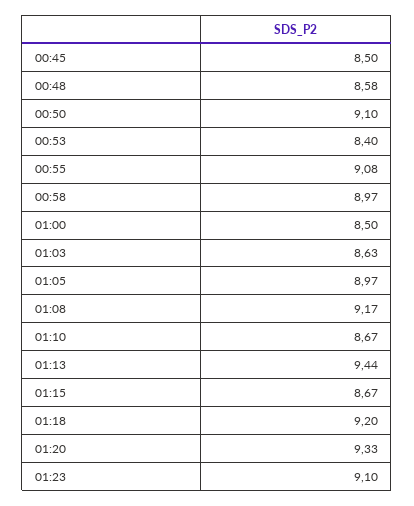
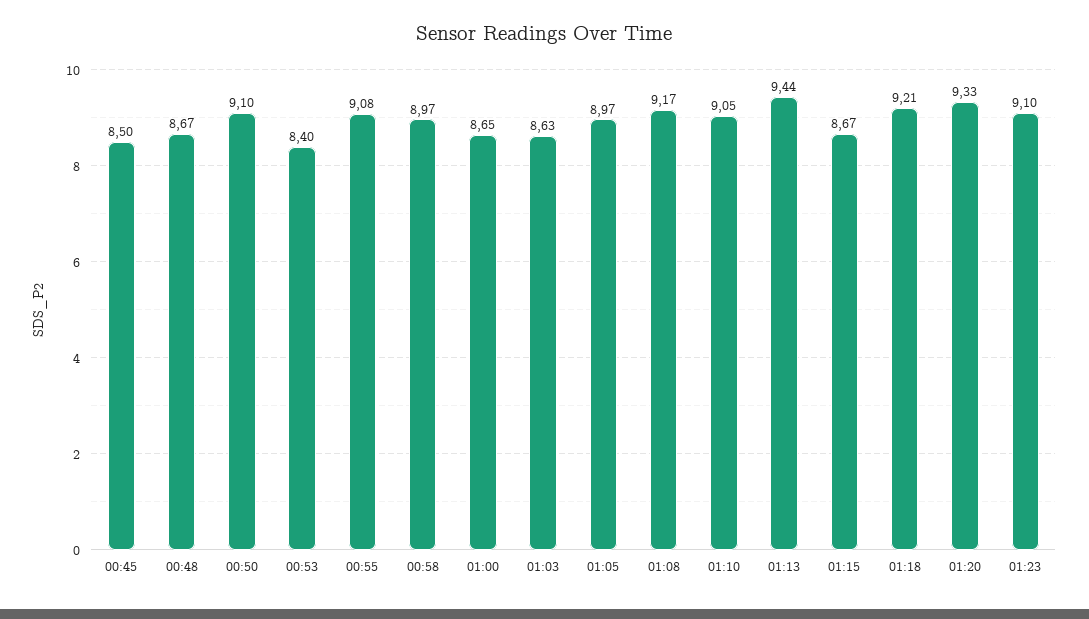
  {
    "00:45": 8.5,
-   "00:48": 8.58,
+   "00:48": 8.67,
    "00:50": 9.1,
    "00:53": 8.4,
    "00:55": 9.08,
    "00:58": 8.97,
-   "01:00": 8.5,
+   "01:00": 8.65,
    "01:03": 8.63,
    "01:05": 8.97,
    "01:08": 9.17,
-   "01:10": 8.67,
+   "01:10": 9.05,
    "01:13": 9.44,
    "01:15": 8.67,
-   "01:18": 9.2,
+   "01:18": 9.21,
    "01:20": 9.33,
    "01:23": 9.1
  }

